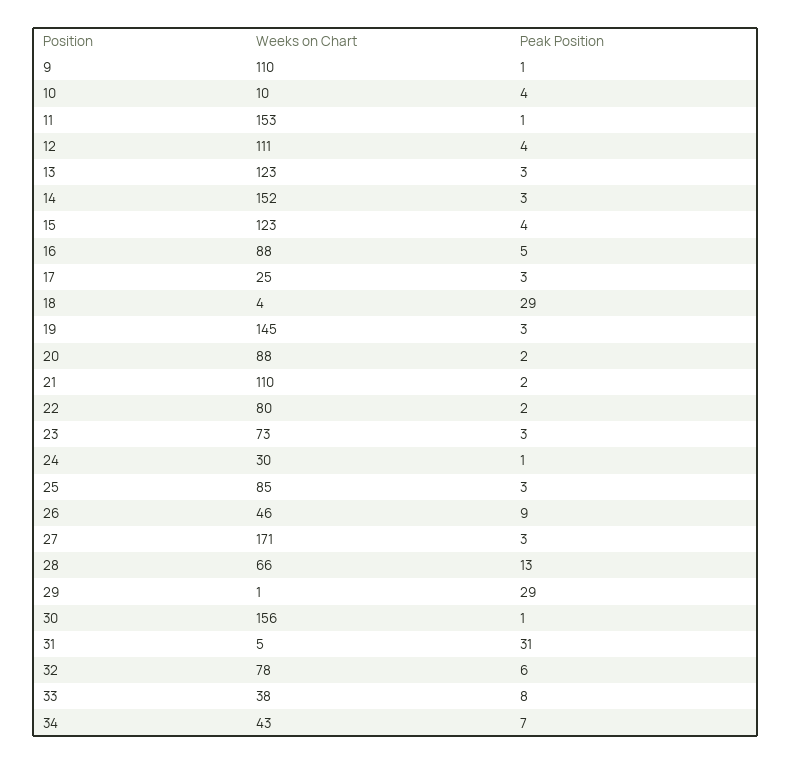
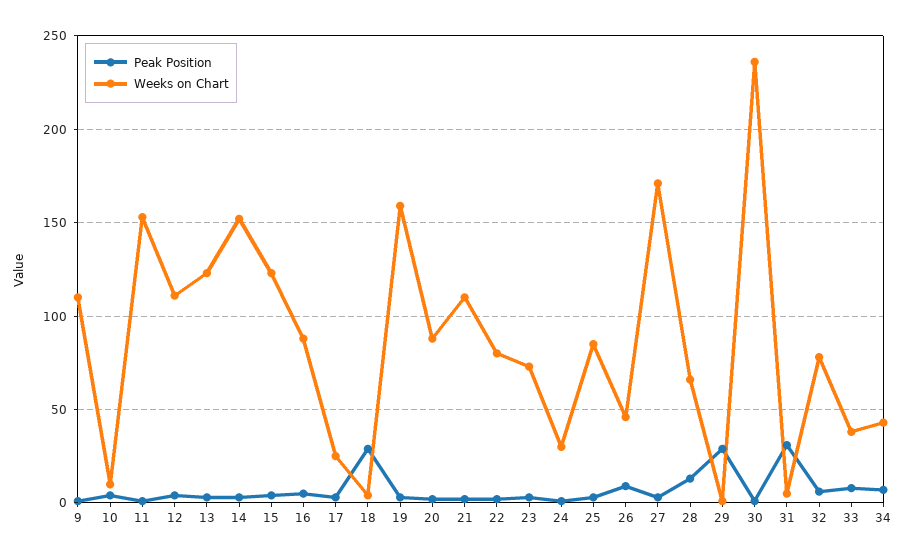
  {
    "Weeks on Chart": {
      "9": 110,
      "10": 10,
      "11": 153,
      "12": 111,
      "13": 123,
      "14": 152,
      "15": 123,
      "16": 88,
      "17": 25,
      "18": 4,
-     "19": 145,
+     "19": 160,
      "20": 88,
      "21": 110,
      "22": 80,
      "23": 73,
      "24": 30,
      "25": 85,
      "26": 46,
      "27": 171,
      "28": 66,
      "29": 1,
-     "30": 156,
+     "30": 235,
      "31": 5,
      "32": 78,
      "33": 38,
      "34": 43
    },
    "Peak Position": {
      "9": 1,
      "10": 4,
      "11": 1,
      "12": 4,
      "13": 3,
      "14": 3,
      "15": 4,
      "16": 5,
      "17": 3,
      "18": 29,
      "19": 3,
      "20": 2,
      "21": 2,
      "22": 2,
      "23": 3,
      "24": 1,
      "25": 3,
      "26": 9,
      "27": 3,
      "28": 13,
      "29": 29,
      "30": 1,
      "31": 31,
      "32": 6,
      "33": 8,
      "34": 7
    }
  }

